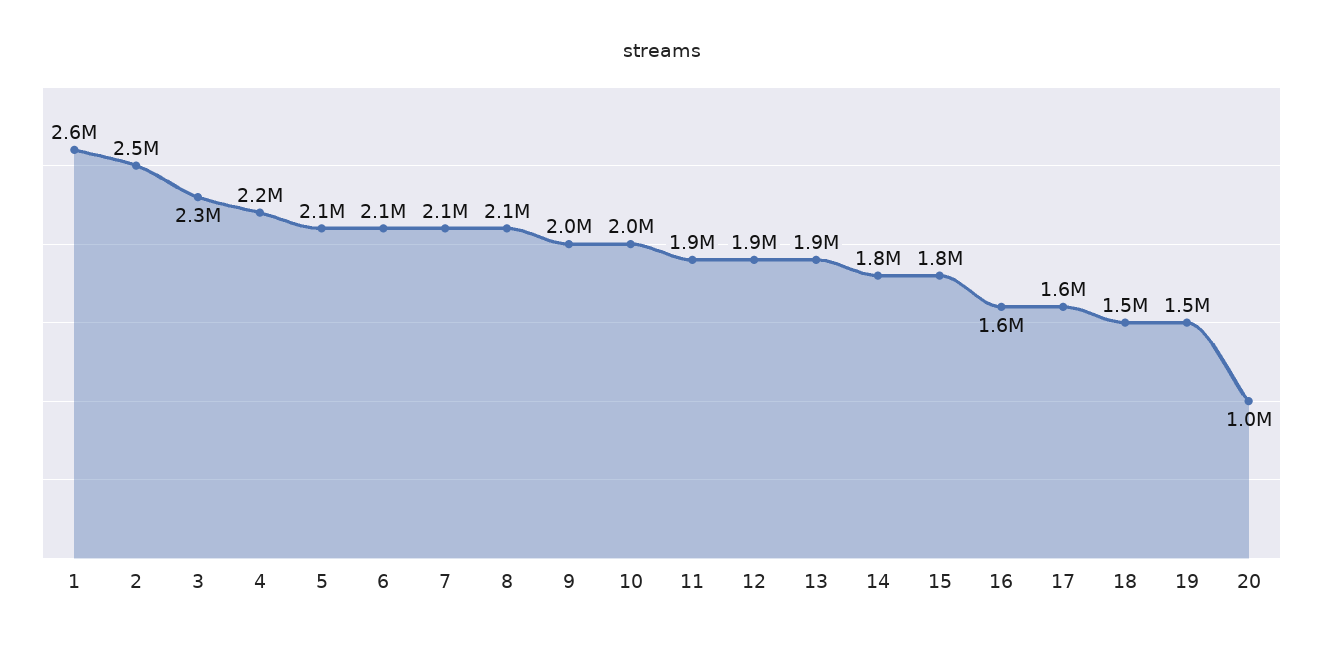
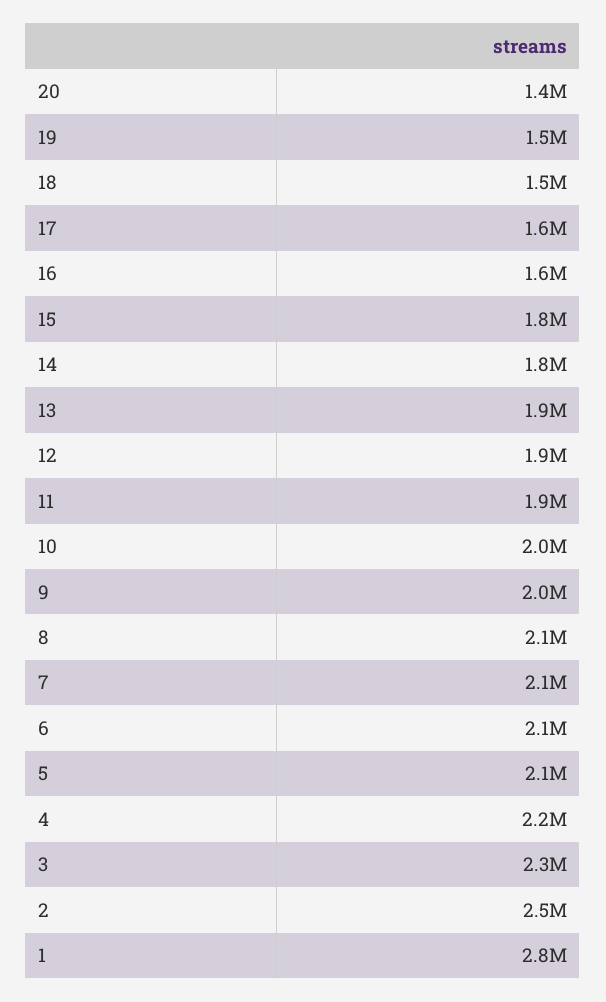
  {
-   "1": 2600000,
+   "1": 2800000,
    "2": 2500000,
    "3": 2300000,
    "4": 2200000,
    "5": 2100000,
    "6": 2100000,
    "7": 2100000,
    "8": 2100000,
    "9": 2000000,
    "10": 2000000,
    "11": 1900000,
    "12": 1900000,
    "13": 1900000,
    "14": 1800000,
    "15": 1800000,
    "16": 1600000,
    "17": 1600000,
    "18": 1500000,
    "19": 1500000,
-   "20": 1000000
+   "20": 1400000
  }

